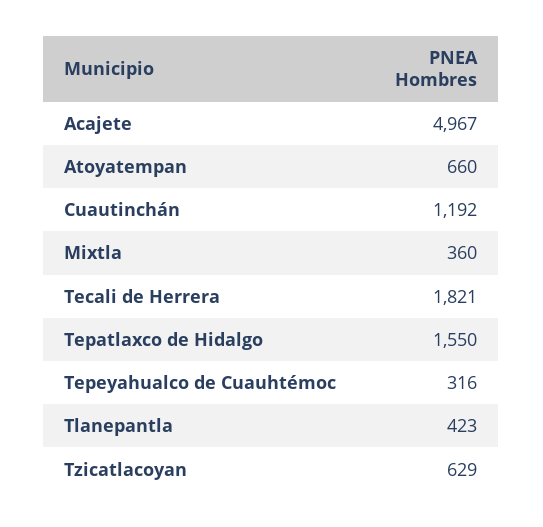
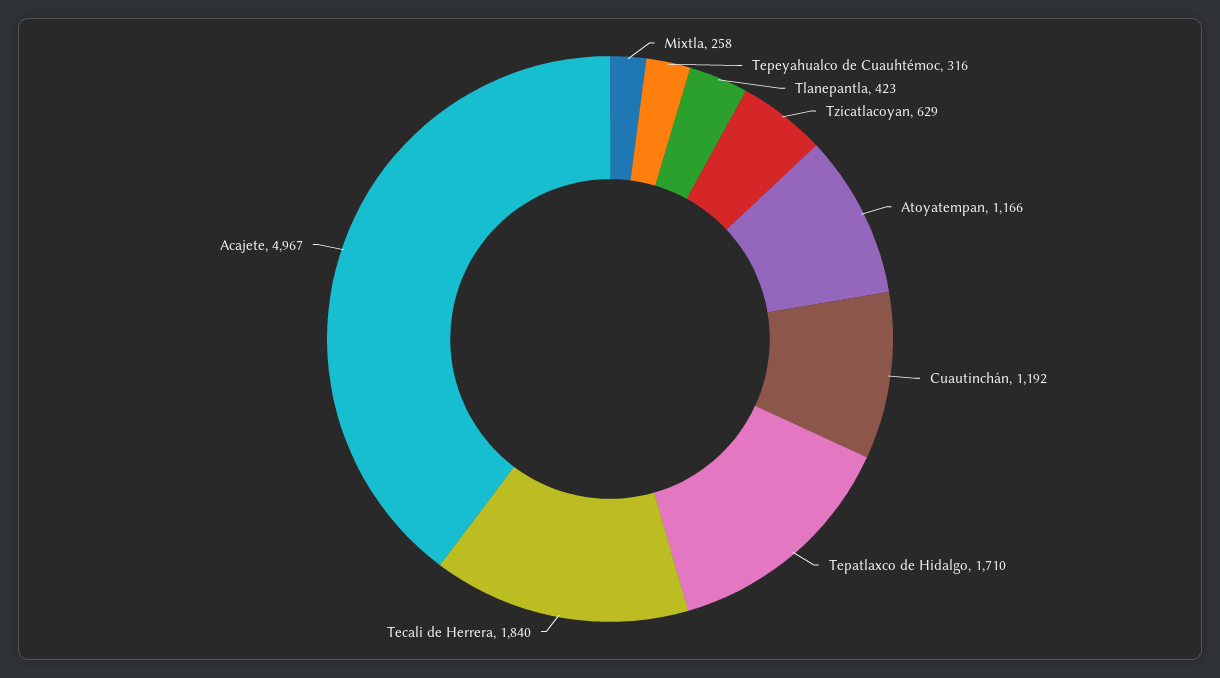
  {
    "Acajete": 4967,
-   "Atoyatempan": 660,
+   "Atoyatempan": 1166,
    "Cuautinchán": 1192,
-   "Mixtla": 360,
+   "Mixtla": 258,
-   "Tecali de Herrera": 1821,
+   "Tecali de Herrera": 1840,
-   "Tepatlaxco de Hidalgo": 1550,
+   "Tepatlaxco de Hidalgo": 1710,
    "Tepeyahualco de Cuauhtémoc": 316,
    "Tlanepantla": 423,
    "Tzicatlacoyan": 629
  }

